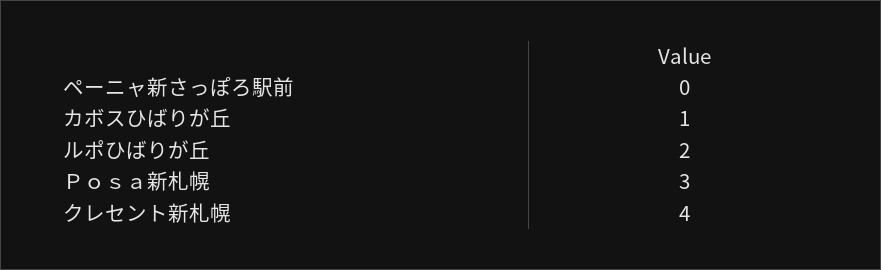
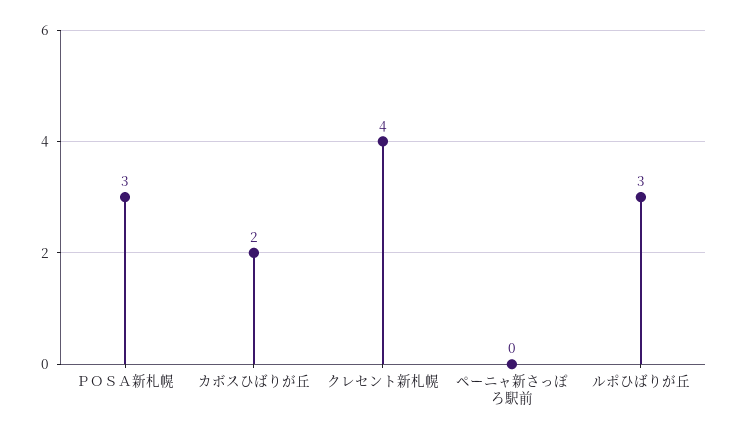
  {
    "ペーニャ新さっぽろ駅前": 0,
-   "カボスひばりが丘": 1,
+   "カボスひばりが丘": 2,
-   "ルポひばりが丘": 2,
+   "ルポひばりが丘": 3,
    "Ｐｏｓａ新札幌": 3,
    "クレセント新札幌": 4
  }

